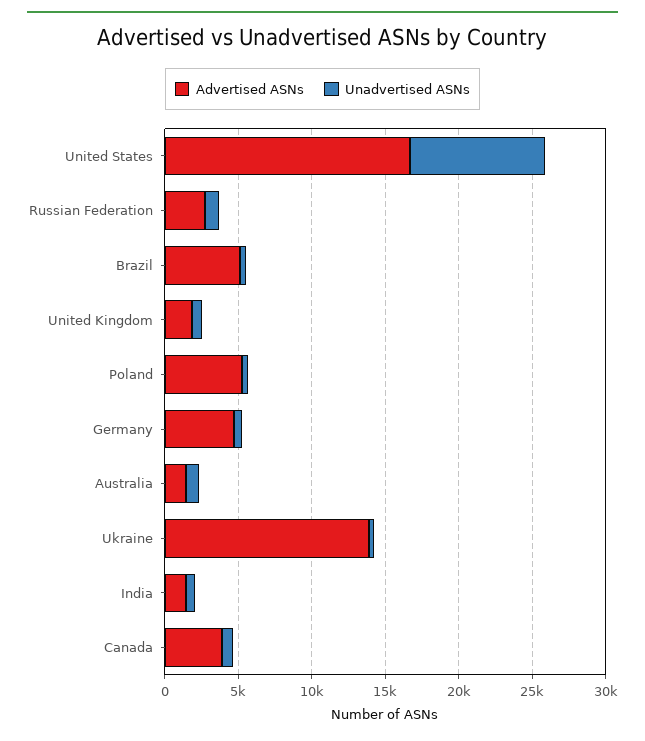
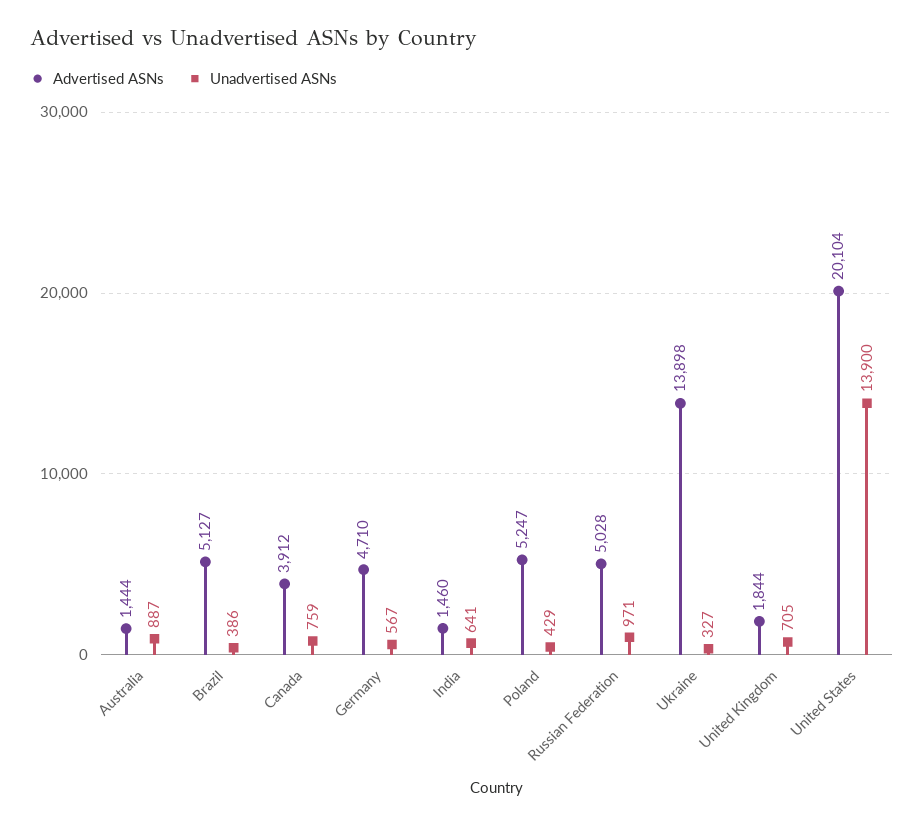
  {
    "Advertised ASNs": {
-     "United States": 17000,
+     "United States": 20104,
-     "Russian Federation": 3000,
+     "Russian Federation": 5028,
      "Brazil": 5127,
      "United Kingdom": 1844,
      "Poland": 5247,
      "Germany": 4710,
      "Australia": 1444,
      "Ukraine": 13898,
      "India": 1460,
      "Canada": 3912
    },
    "Unadvertised ASNs": {
-     "United States": 9000,
+     "United States": 13900,
      "Russian Federation": 971,
      "Brazil": 386,
      "United Kingdom": 705,
      "Poland": 429,
      "Germany": 567,
      "Australia": 887,
      "Ukraine": 327,
      "India": 641,
      "Canada": 759
    }
  }

